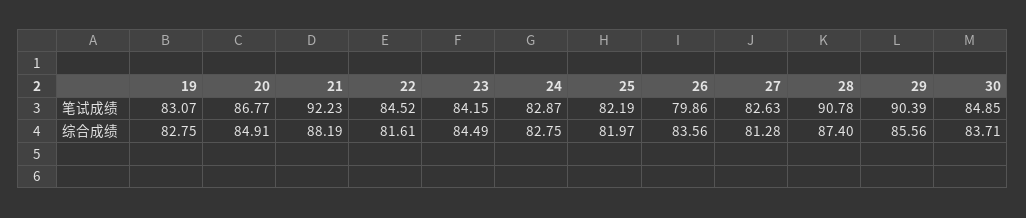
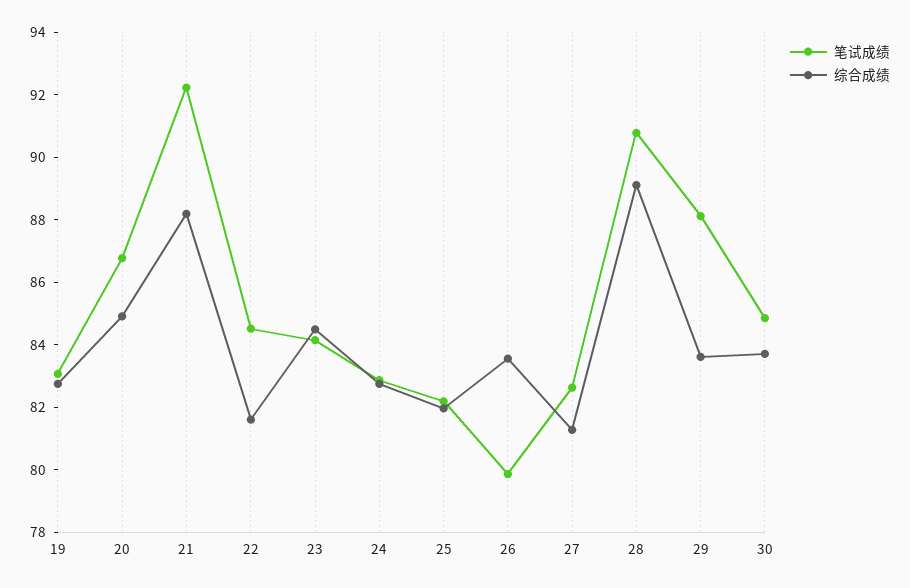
  {
    "笔试成绩": {
      "19": 83.07,
      "20": 86.77,
      "21": 92.23,
      "22": 84.52,
      "23": 84.15,
      "24": 82.87,
      "25": 82.19,
      "26": 79.86,
      "27": 82.63,
      "28": 90.78,
-     "29": 90.39,
+     "29": 88,
      "30": 84.85
    },
    "综合成绩": {
      "19": 82.75,
      "20": 84.91,
      "21": 88.19,
      "22": 81.61,
      "23": 84.49,
      "24": 82.75,
      "25": 81.97,
      "26": 83.56,
      "27": 81.28,
-     "28": 87.4,
+     "28": 89,
-     "29": 85.56,
+     "29": 83.5,
      "30": 83.71
    }
  }

